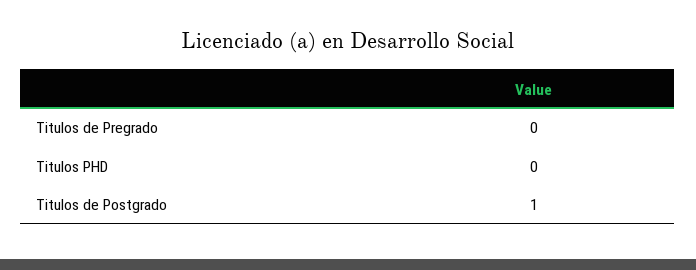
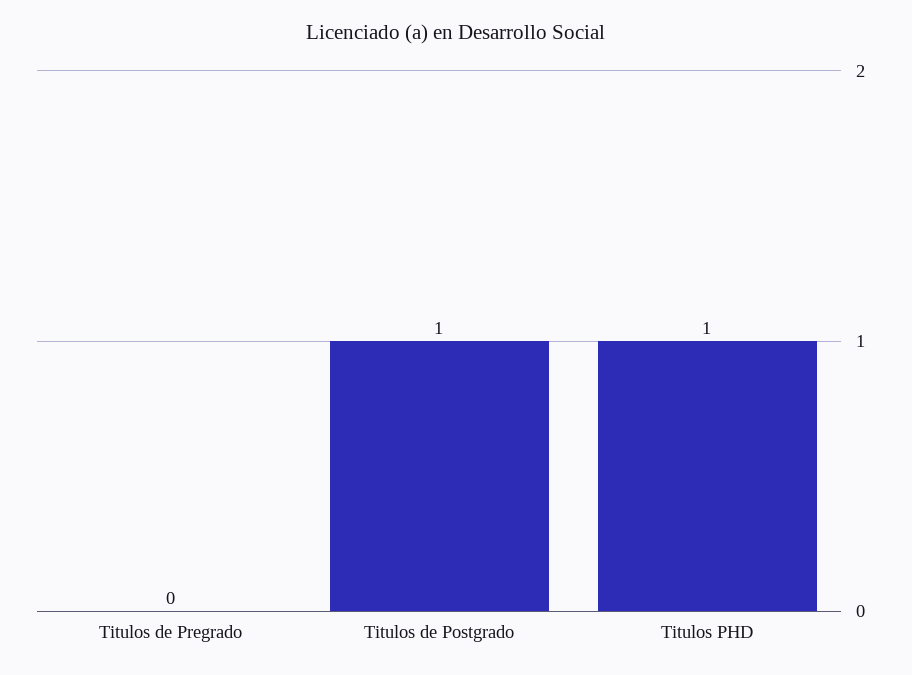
  {
    "Titulos de Pregrado": 0,
-   "Titulos PHD": 0,
+   "Titulos PHD": 1,
    "Titulos de Postgrado": 1
  }

